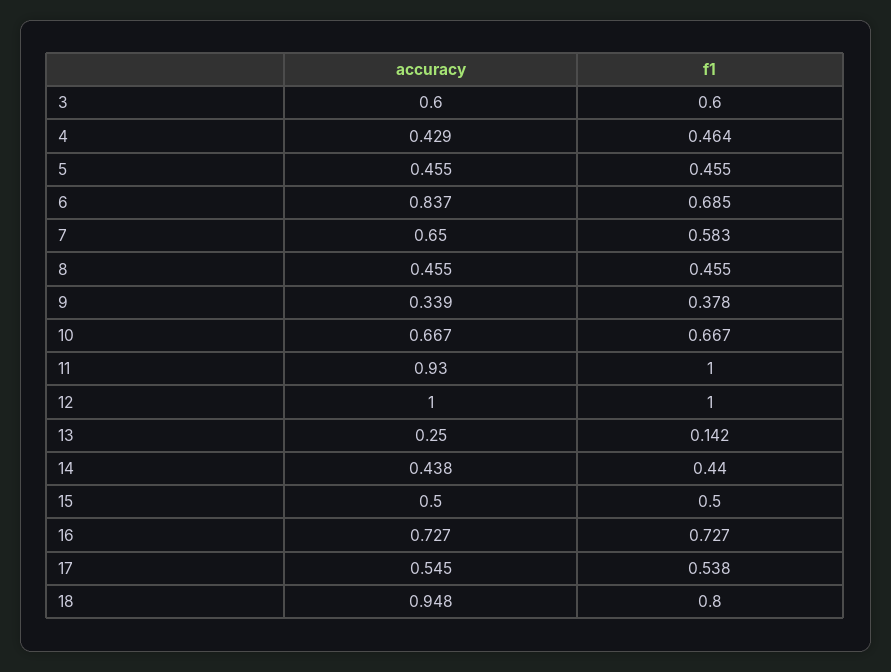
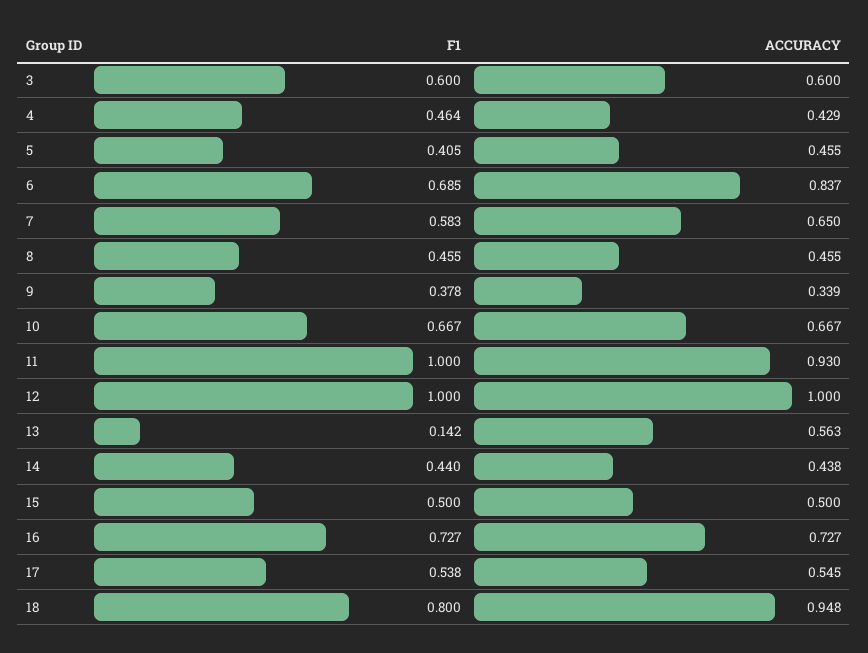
  {
    "accuracy": {
      "3": 0.6,
      "4": 0.429,
      "5": 0.455,
      "6": 0.837,
      "7": 0.65,
      "8": 0.455,
      "9": 0.339,
      "10": 0.667,
      "11": 0.93,
      "12": 1,
-     "13": 0.25,
+     "13": 0.563,
      "14": 0.438,
      "15": 0.5,
      "16": 0.727,
      "17": 0.545,
      "18": 0.948
    },
    "f1": {
      "3": 0.6,
      "4": 0.464,
-     "5": 0.455,
+     "5": 0.405,
      "6": 0.685,
      "7": 0.583,
      "8": 0.455,
      "9": 0.378,
      "10": 0.667,
      "11": 1,
      "12": 1,
      "13": 0.142,
      "14": 0.44,
      "15": 0.5,
      "16": 0.727,
      "17": 0.538,
      "18": 0.8
    }
  }

